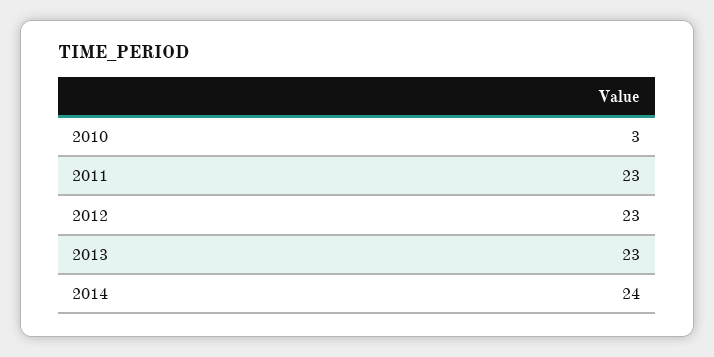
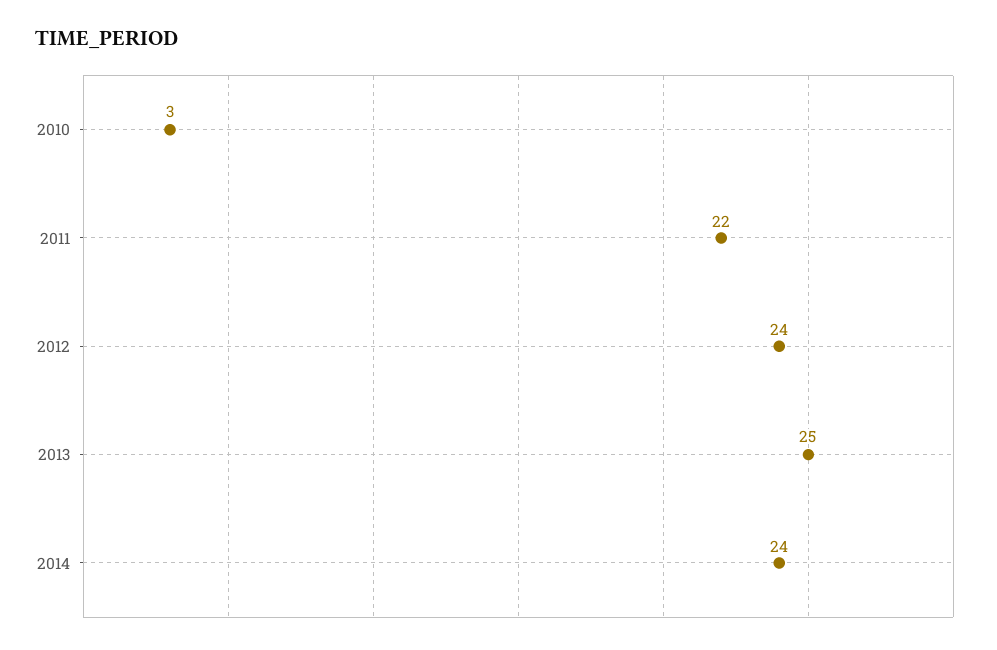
  {
    "2010": 3,
-   "2011": 23,
+   "2011": 22,
-   "2012": 23,
+   "2012": 24,
-   "2013": 23,
+   "2013": 25,
    "2014": 24
  }

